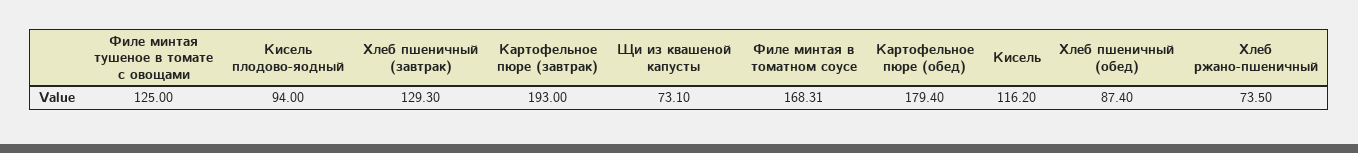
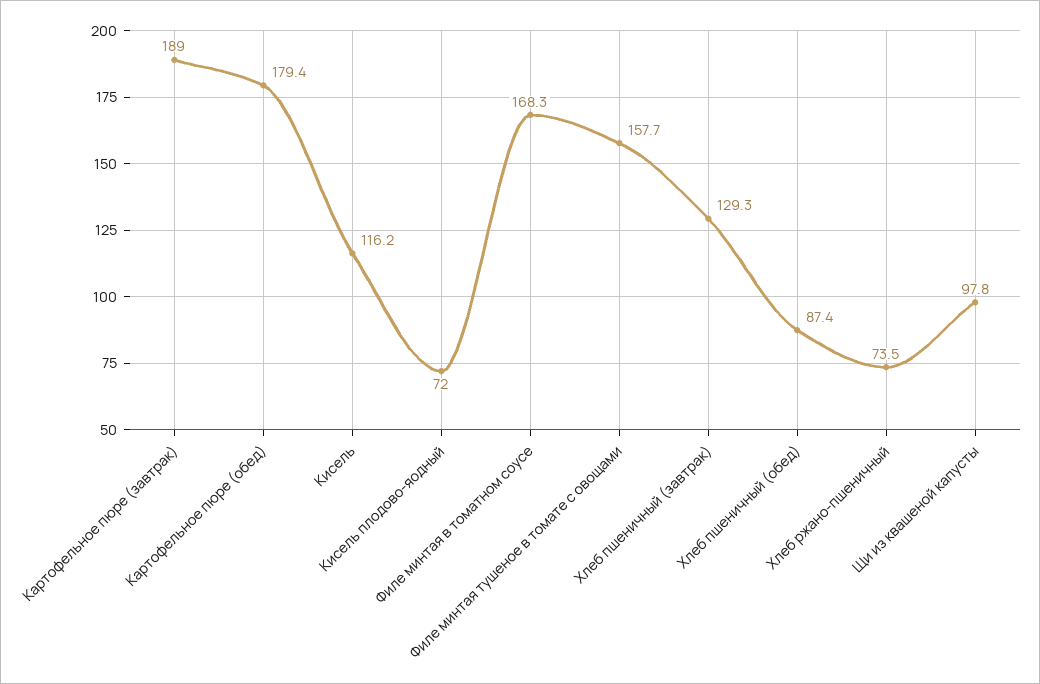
  {
-   "Филе минтая тушеное в томате с овощами": 125,
+   "Филе минтая тушеное в томате с овощами": 157.7,
-   "Кисель плодово-яодный": 94,
+   "Кисель плодово-яодный": 72,
    "Хлеб пшеничный (завтрак)": 129.3,
-   "Картофельное пюре (завтрак)": 193,
+   "Картофельное пюре (завтрак)": 189,
-   "Щи из квашеной капусты": 73.1,
+   "Щи из квашеной капусты": 97.8,
    "Филе минтая в томатном соусе": 168.31,
    "Картофельное пюре (обед)": 179.4,
    "Кисель": 116.2,
    "Хлеб пшеничный (обед)": 87.4,
    "Хлеб ржано-пшеничный": 73.5
  }

